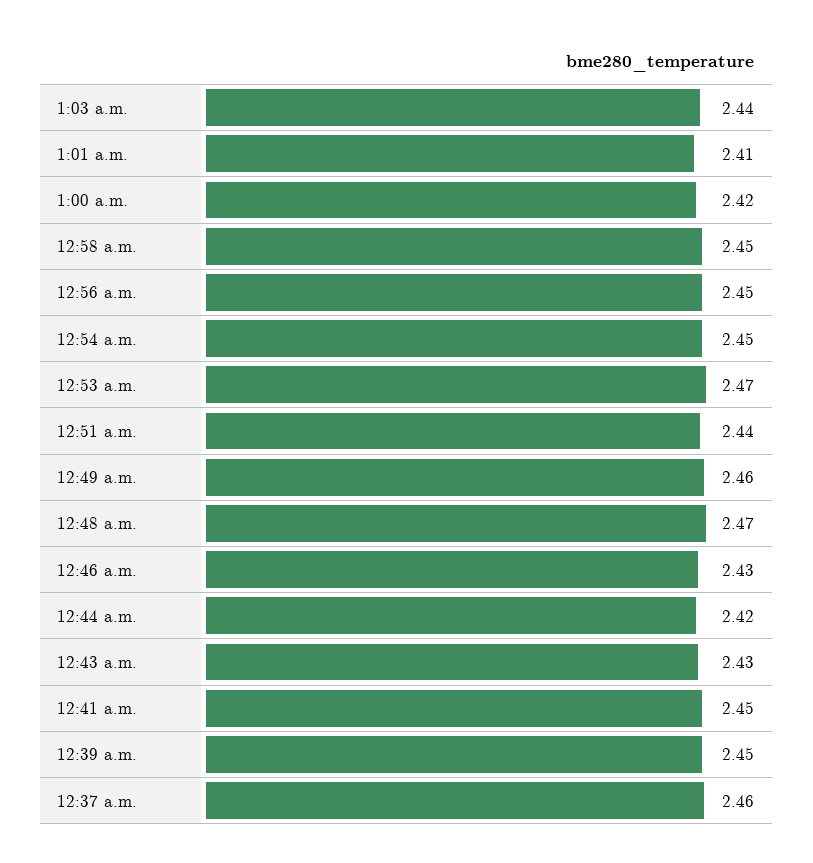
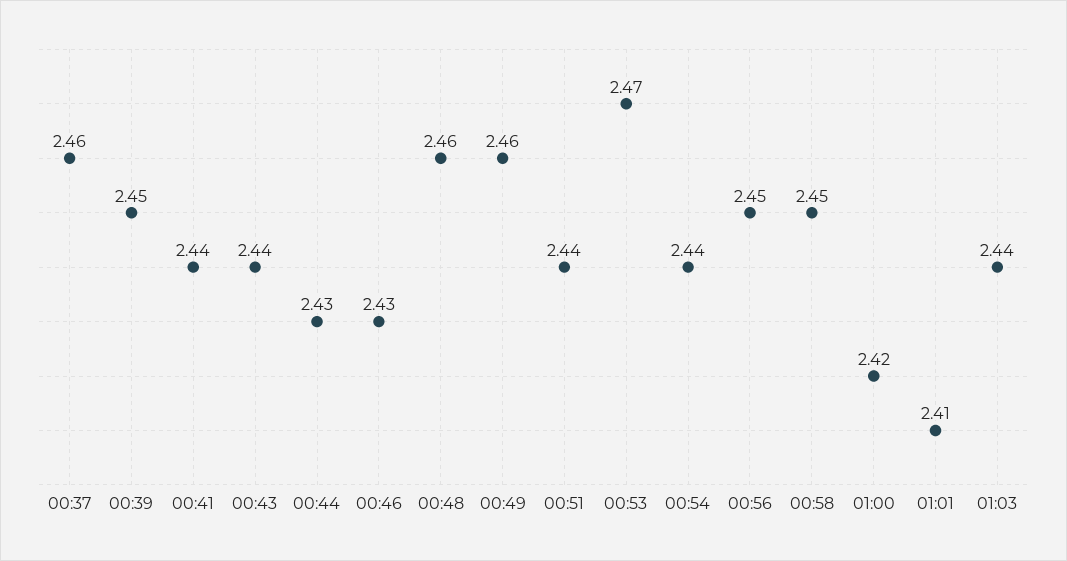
  {
    "1:03 a.m.": 2.44,
    "1:01 a.m.": 2.41,
    "1:00 a.m.": 2.42,
    "12:58 a.m.": 2.45,
    "12:56 a.m.": 2.45,
-   "12:54 a.m.": 2.45,
+   "12:54 a.m.": 2.44,
    "12:53 a.m.": 2.47,
    "12:51 a.m.": 2.44,
    "12:49 a.m.": 2.46,
-   "12:48 a.m.": 2.47,
+   "12:48 a.m.": 2.46,
    "12:46 a.m.": 2.43,
-   "12:44 a.m.": 2.42,
+   "12:44 a.m.": 2.43,
-   "12:43 a.m.": 2.43,
+   "12:43 a.m.": 2.44,
-   "12:41 a.m.": 2.45,
+   "12:41 a.m.": 2.44,
    "12:39 a.m.": 2.45,
    "12:37 a.m.": 2.46
  }

